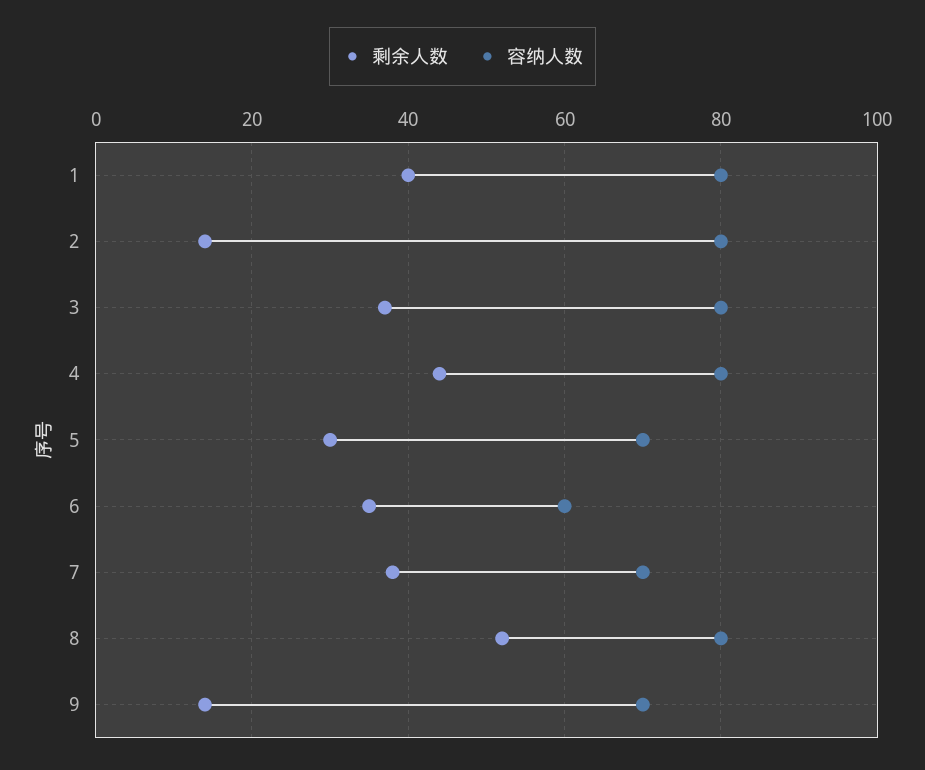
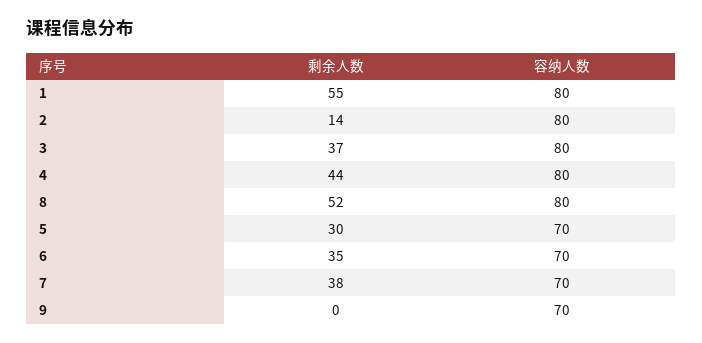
  {
    "剩余人数": {
-     "1": 40,
+     "1": 55,
      "2": 14,
      "3": 37,
      "4": 44,
      "5": 30,
      "6": 35,
      "7": 38,
      "8": 52,
-     "9": 15
+     "9": 0
    },
    "容纳人数": {
      "1": 80,
      "2": 80,
      "3": 80,
      "4": 80,
      "5": 70,
-     "6": 60,
+     "6": 70,
      "7": 70,
      "8": 80,
      "9": 70
    }
  }

